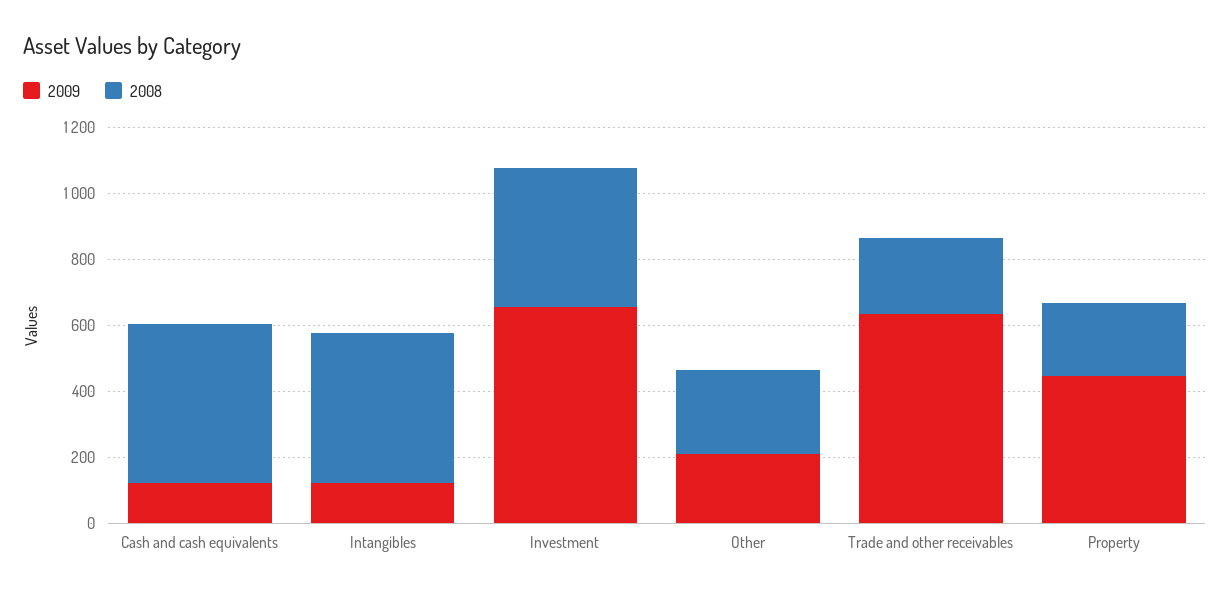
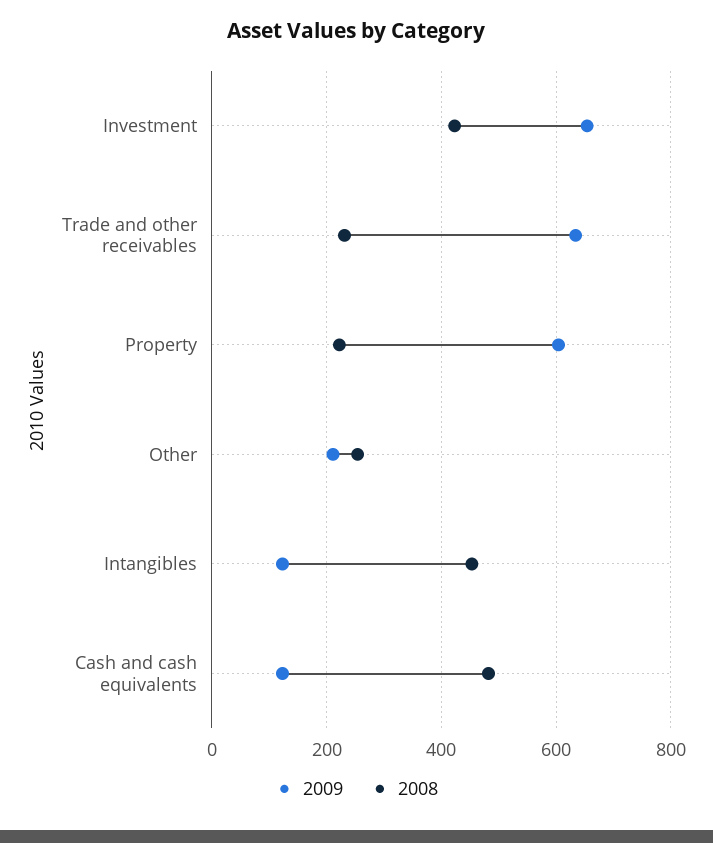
  {
    "2009": {
      "Cash and cash equivalents": 120,
      "Intangibles": 120,
      "Investment": 660,
      "Other": 220,
      "Trade and other receivables": 640,
-     "Property": 450
+     "Property": 600
    },
    "2008": {
      "Cash and cash equivalents": 480,
      "Intangibles": 460,
      "Investment": 420,
      "Other": 260,
      "Trade and other receivables": 240,
      "Property": 220
    }
  }

